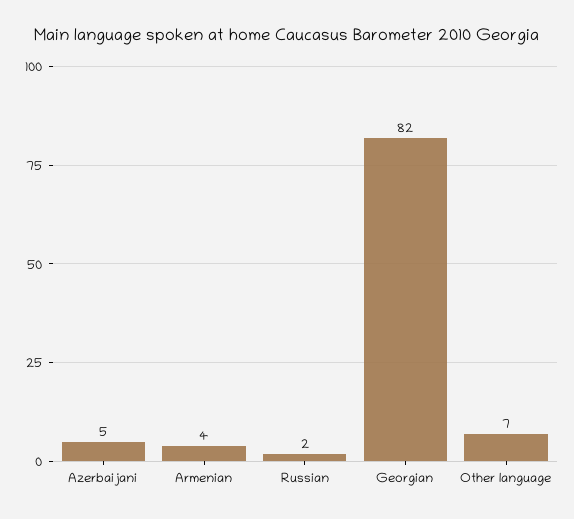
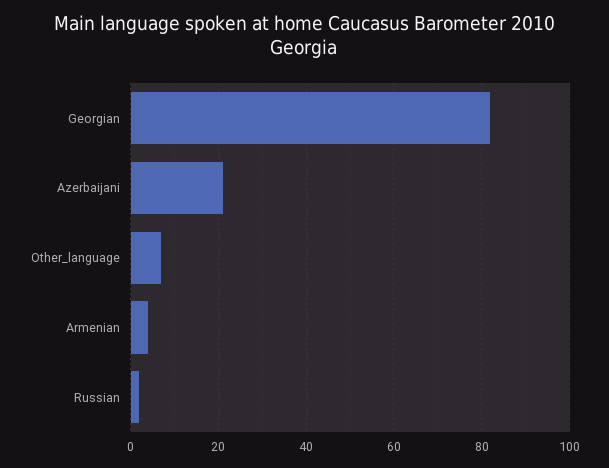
  {
-   "Azerbaijani": 5,
+   "Azerbaijani": 20,
    "Armenian": 4,
    "Russian": 2,
    "Georgian": 82,
    "Other language": 7
  }

